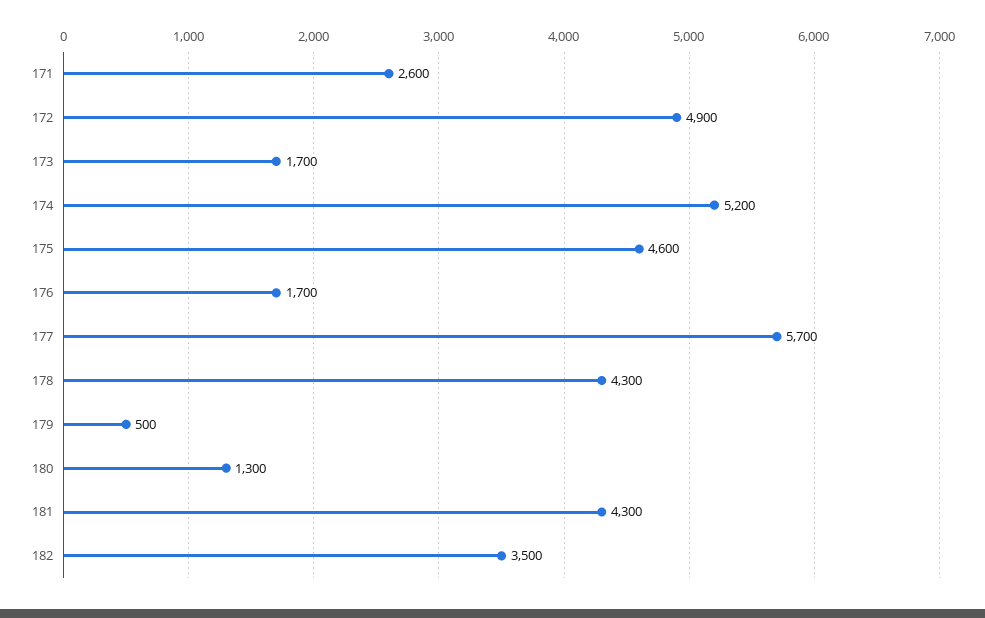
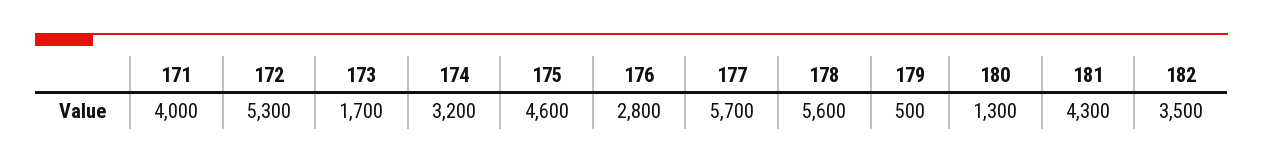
  {
-   "171": 2600,
+   "171": 4000,
-   "172": 4900,
+   "172": 5300,
    "173": 1700,
-   "174": 5200,
+   "174": 3200,
    "175": 4600,
-   "176": 1700,
+   "176": 2800,
    "177": 5700,
-   "178": 4300,
+   "178": 5600,
    "179": 500,
    "180": 1300,
    "181": 4300,
    "182": 3500
  }

